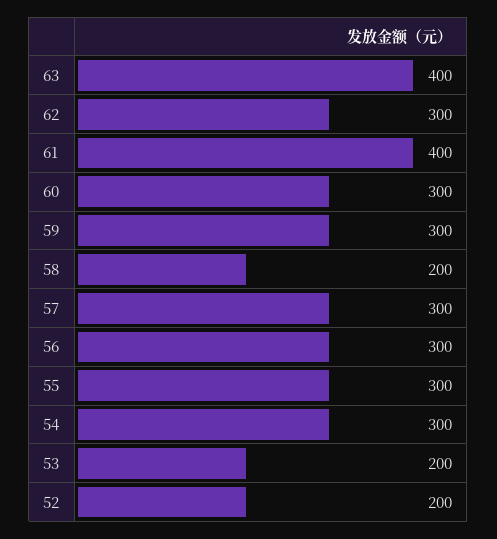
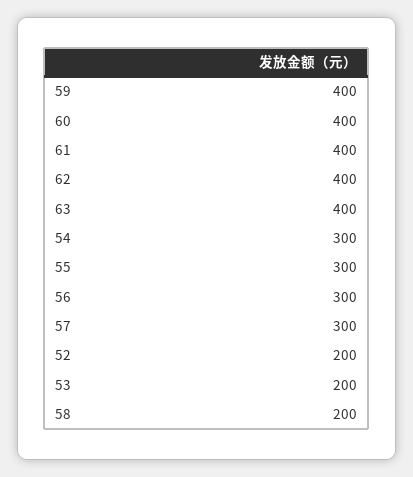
  {
    "63": 400,
-   "62": 300,
+   "62": 400,
    "61": 400,
-   "60": 300,
+   "60": 400,
-   "59": 300,
+   "59": 400,
    "58": 200,
    "57": 300,
    "56": 300,
    "55": 300,
    "54": 300,
    "53": 200,
    "52": 200
  }

